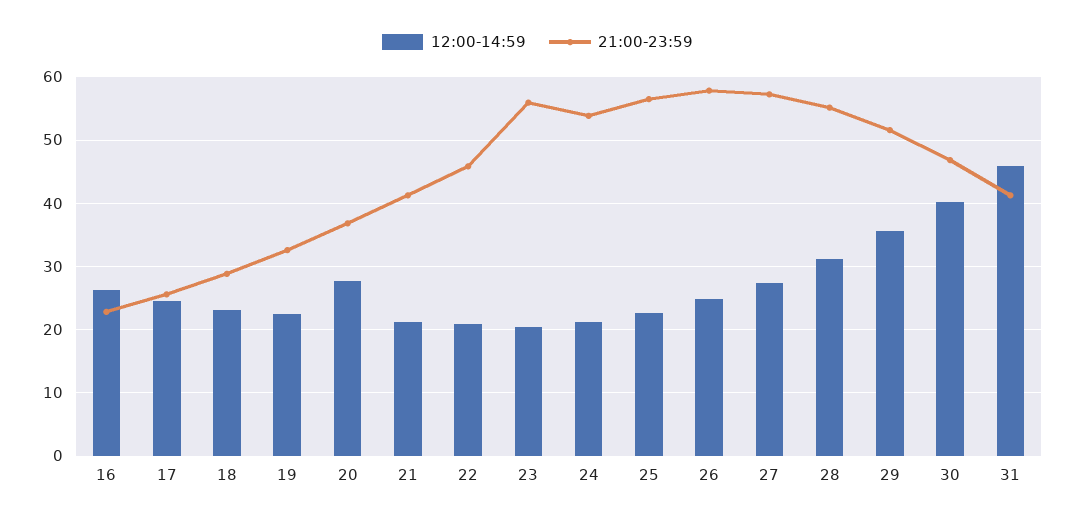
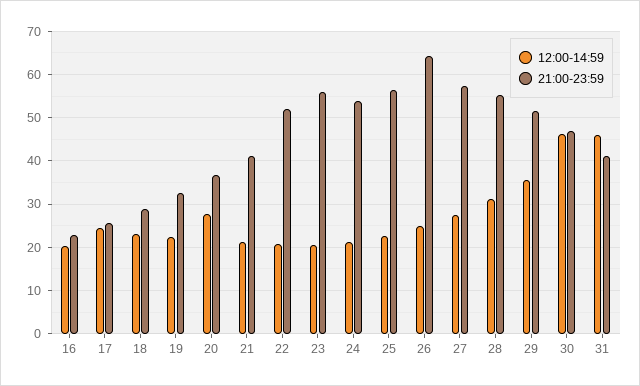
  {
    "12:00-14:59": {
-     "16": 26,
+     "16": 20,
      "17": 25,
      "18": 23,
      "19": 22,
      "20": 28,
      "21": 21,
      "22": 21,
      "23": 20,
      "24": 21,
      "25": 23,
      "26": 25,
      "27": 27,
      "28": 31,
      "29": 36,
-     "30": 40,
+     "30": 46,
      "31": 46
    },
    "21:00-23:59": {
      "16": 23,
      "17": 26,
      "18": 29,
      "19": 33,
      "20": 37,
      "21": 41,
-     "22": 46,
+     "22": 52,
      "23": 56,
      "24": 54,
      "25": 56,
-     "26": 58,
+     "26": 64,
      "27": 57,
      "28": 55,
      "29": 52,
      "30": 47,
      "31": 41
    }
  }

